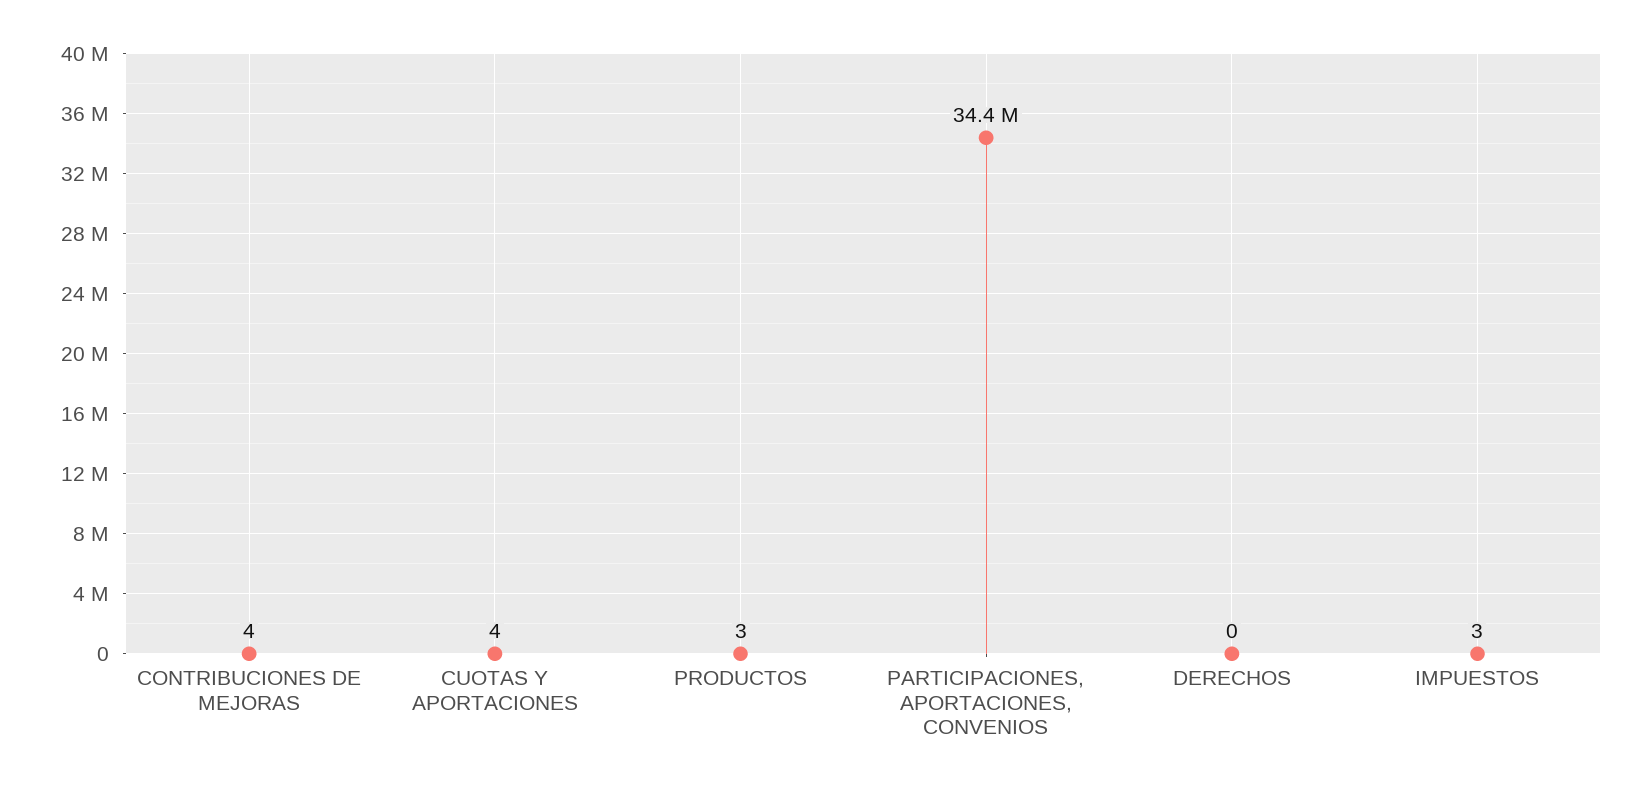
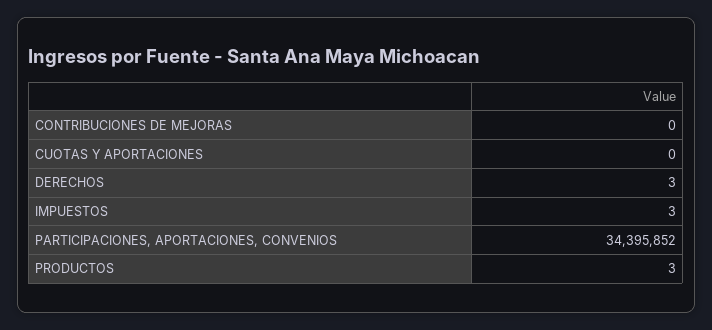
  {
-   "CONTRIBUCIONES DE MEJORAS": 4,
+   "CONTRIBUCIONES DE MEJORAS": 0,
-   "CUOTAS Y APORTACIONES": 4,
+   "CUOTAS Y APORTACIONES": 0,
    "PRODUCTOS": 3,
    "PARTICIPACIONES, APORTACIONES, CONVENIOS": 34395852,
-   "DERECHOS": 0,
+   "DERECHOS": 3,
    "IMPUESTOS": 3
  }

